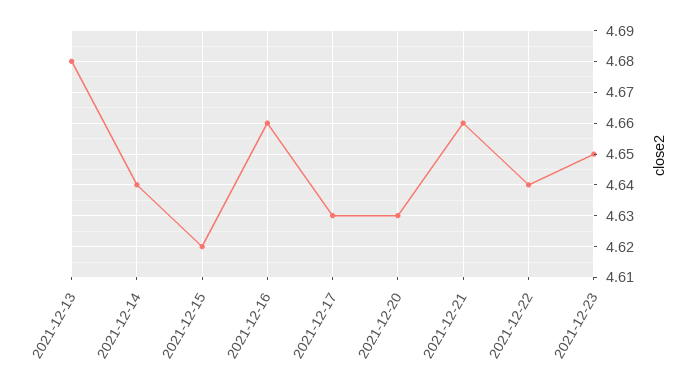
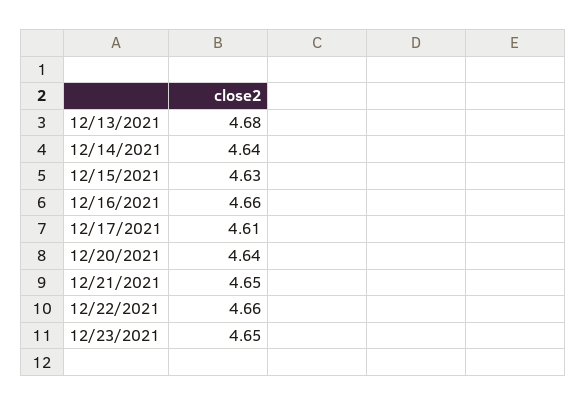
  {
    "2021-12-13": 4.68,
    "2021-12-14": 4.64,
-   "2021-12-15": 4.62,
+   "2021-12-15": 4.63,
    "2021-12-16": 4.66,
-   "2021-12-17": 4.63,
+   "2021-12-17": 4.61,
-   "2021-12-20": 4.63,
+   "2021-12-20": 4.64,
-   "2021-12-21": 4.66,
+   "2021-12-21": 4.65,
-   "2021-12-22": 4.64,
+   "2021-12-22": 4.66,
    "2021-12-23": 4.65
  }

